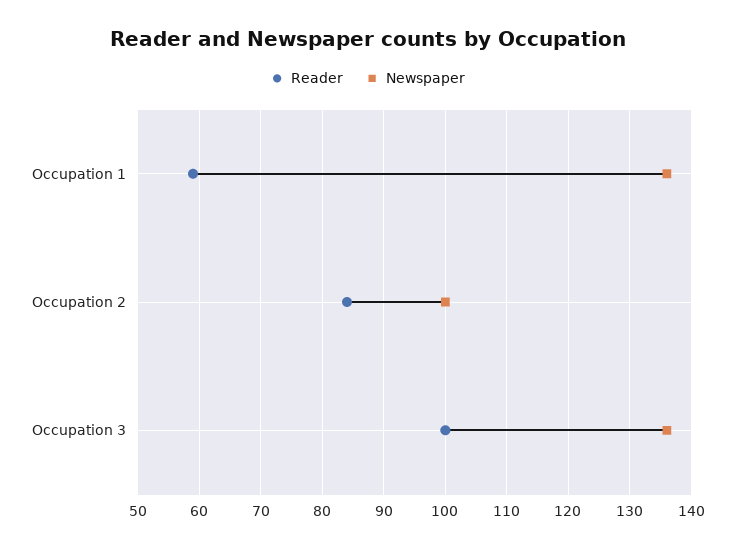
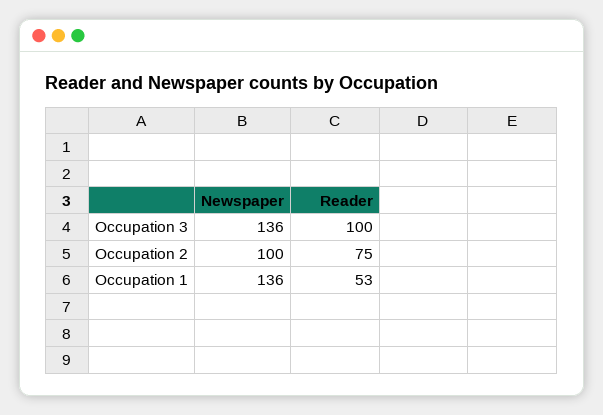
  {
    "Reader": {
-     "Occupation 1": 59,
+     "Occupation 1": 53,
-     "Occupation 2": 84,
+     "Occupation 2": 75,
      "Occupation 3": 100
    },
    "Newspaper": {
      "Occupation 1": 136,
      "Occupation 2": 100,
      "Occupation 3": 136
    }
  }

